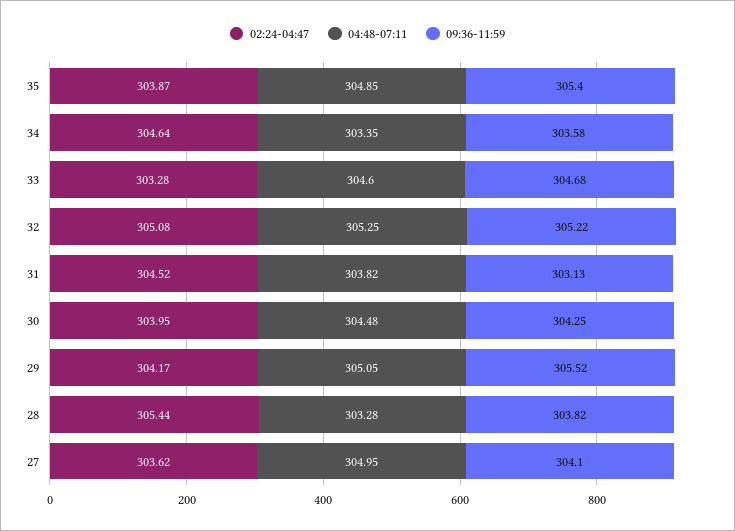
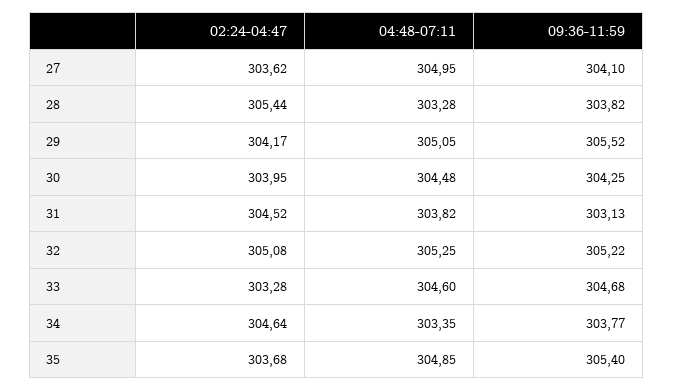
  {
    "02:24-04:47": {
-     "35": 303.87,
+     "35": 303.68,
      "34": 304.64,
      "33": 303.28,
      "32": 305.08,
      "31": 304.52,
      "30": 303.95,
      "29": 304.17,
      "28": 305.44,
      "27": 303.62
    },
    "04:48-07:11": {
      "35": 304.85,
      "34": 303.35,
      "33": 304.6,
      "32": 305.25,
      "31": 303.82,
      "30": 304.48,
      "29": 305.05,
      "28": 303.28,
      "27": 304.95
    },
    "09:36-11:59": {
      "35": 305.4,
-     "34": 303.58,
+     "34": 303.77,
      "33": 304.68,
      "32": 305.22,
      "31": 303.13,
      "30": 304.25,
      "29": 305.52,
      "28": 303.82,
      "27": 304.1
    }
  }

